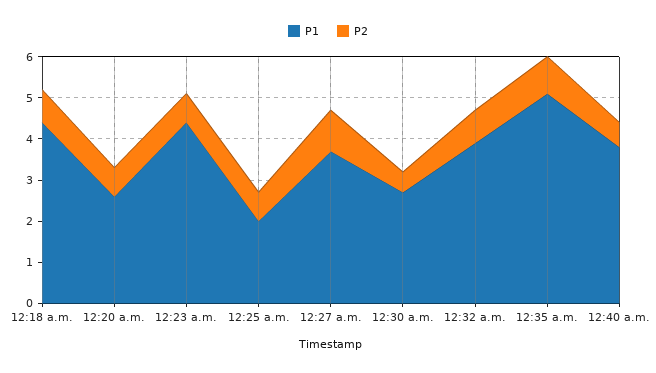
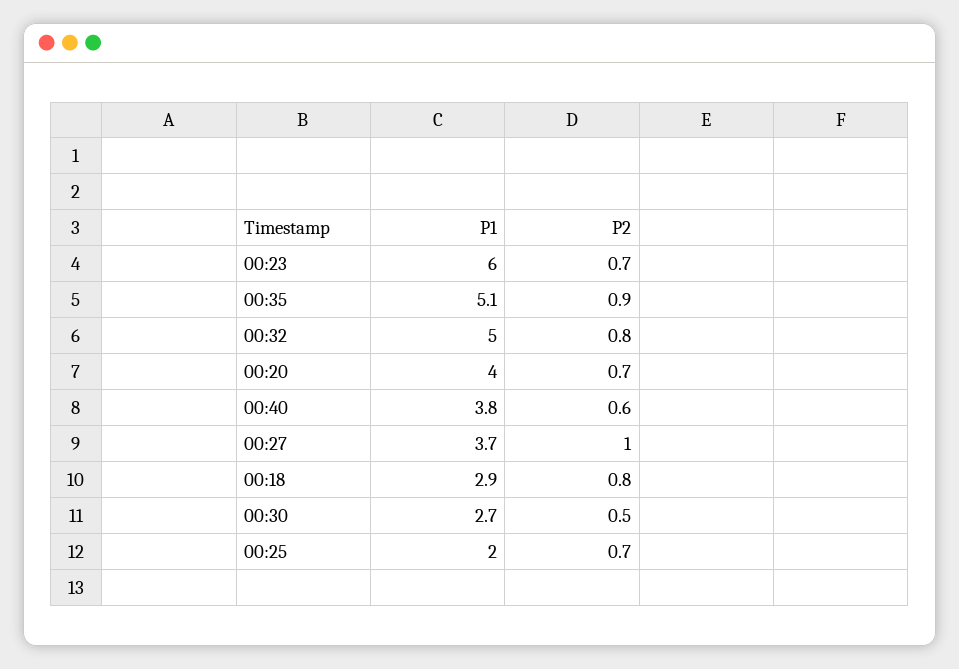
  {
    "P1": {
-     "12:18 a.m.": 4.5,
+     "12:18 a.m.": 2.9,
-     "12:20 a.m.": 2.5,
+     "12:20 a.m.": 4,
-     "12:23 a.m.": 4.5,
+     "12:23 a.m.": 6,
      "12:25 a.m.": 2,
      "12:27 a.m.": 3.7,
      "12:30 a.m.": 2.7,
-     "12:32 a.m.": 4,
+     "12:32 a.m.": 5,
      "12:35 a.m.": 5.1,
      "12:40 a.m.": 3.8
    },
    "P2": {
      "12:18 a.m.": 0.8,
      "12:20 a.m.": 0.7,
      "12:23 a.m.": 0.7,
      "12:25 a.m.": 0.7,
      "12:27 a.m.": 1,
      "12:30 a.m.": 0.5,
      "12:32 a.m.": 0.8,
      "12:35 a.m.": 0.9,
      "12:40 a.m.": 0.6
    }
  }

